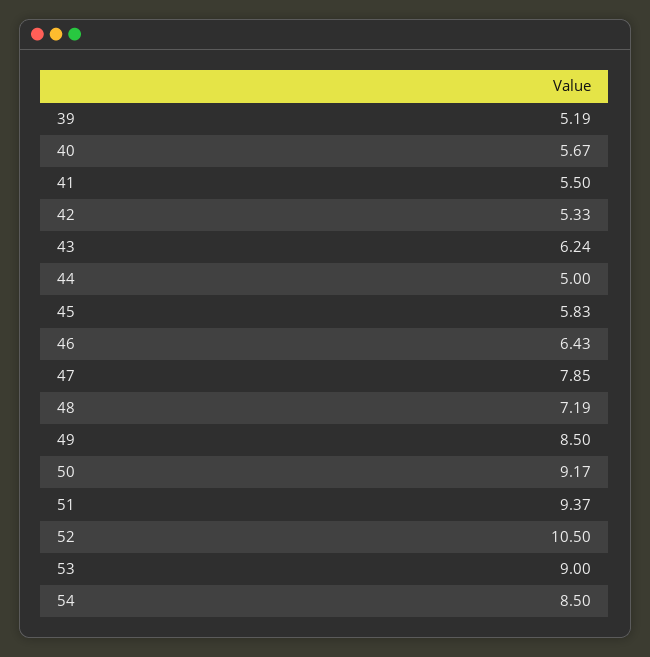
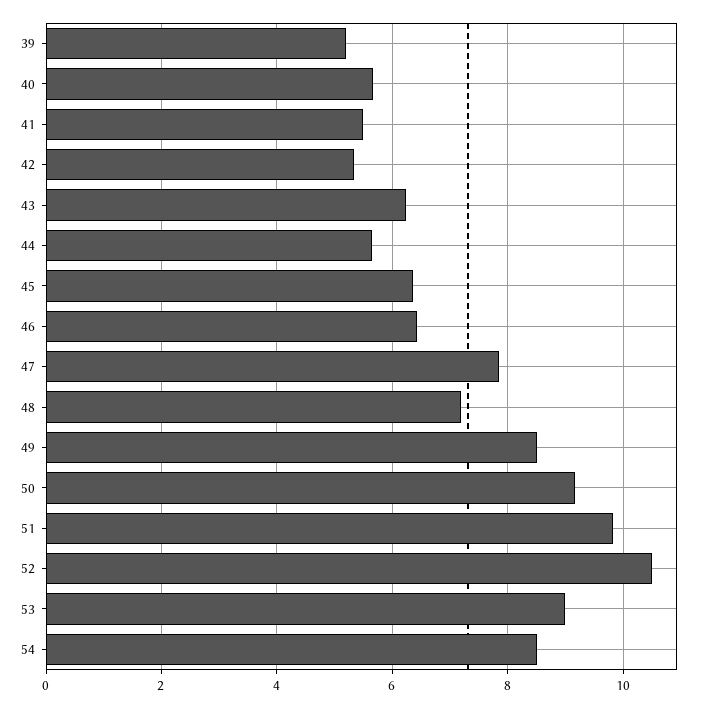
  {
    "39": 5.19,
    "40": 5.67,
    "41": 5.5,
    "42": 5.33,
    "43": 6.24,
-   "44": 5,
+   "44": 5.6,
-   "45": 5.83,
+   "45": 6.4,
    "46": 6.43,
    "47": 7.85,
    "48": 7.19,
    "49": 8.5,
    "50": 9.17,
-   "51": 9.37,
+   "51": 9.8,
    "52": 10.5,
    "53": 9,
    "54": 8.5
  }

